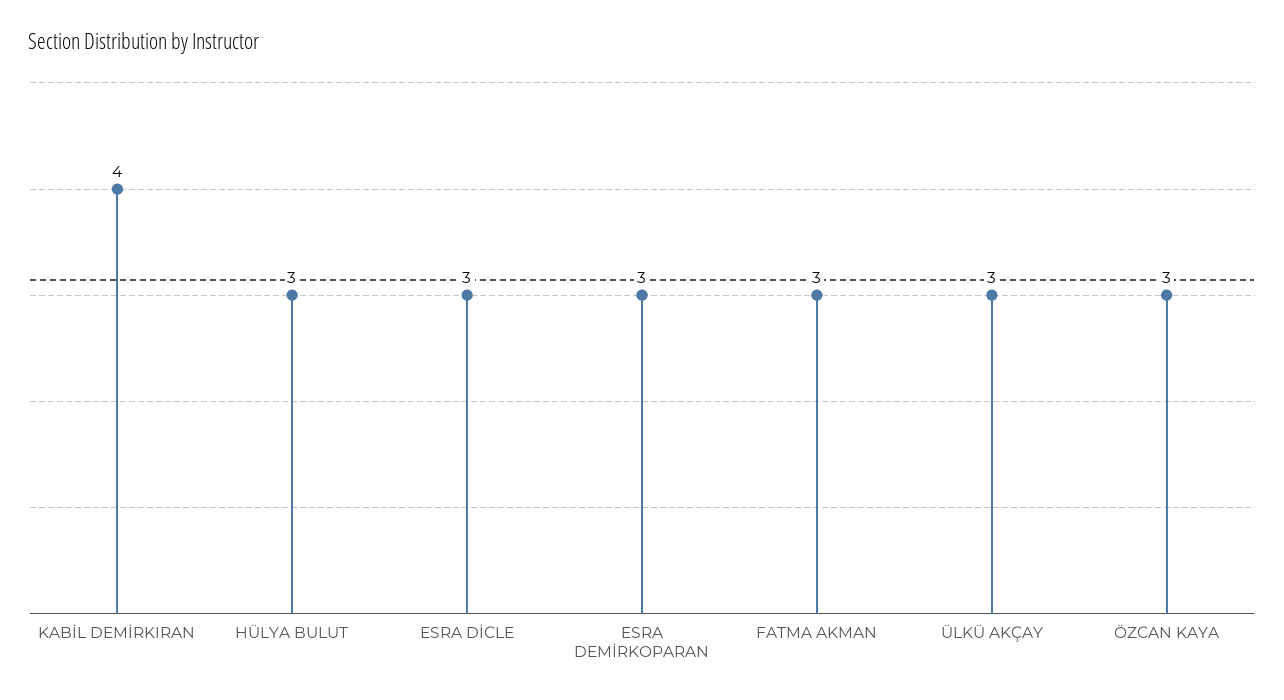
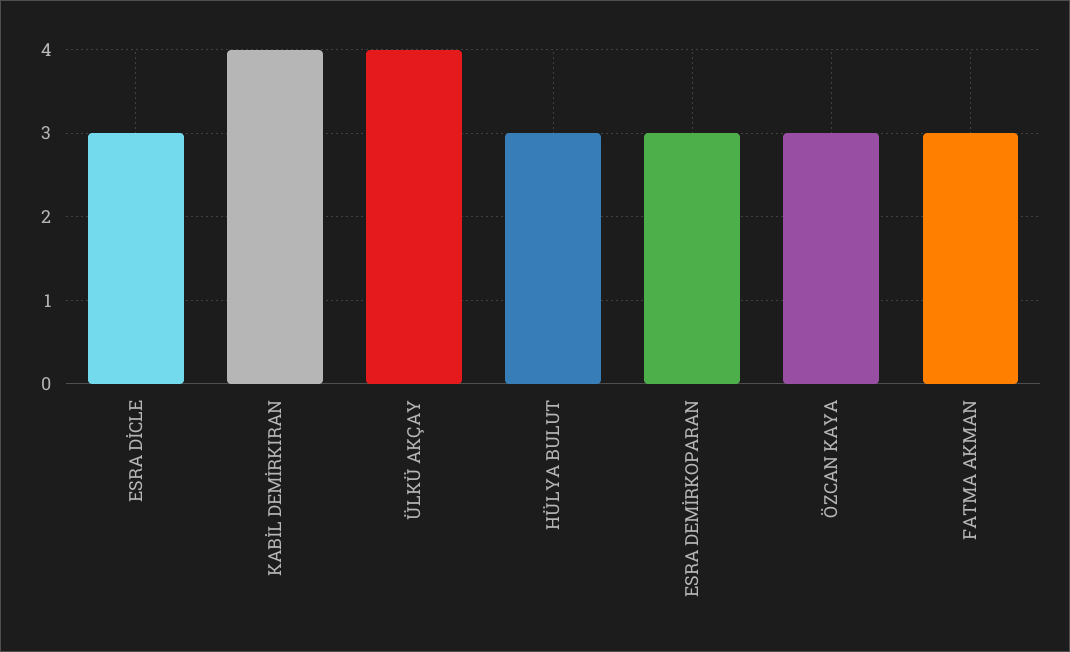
  {
    "KABİL DEMİRKIRAN": 4,
    "HÜLYA BULUT": 3,
    "ESRA DİCLE": 3,
    "ESRA DEMİRKOPARAN": 3,
    "FATMA AKMAN": 3,
-   "ÜLKÜ AKÇAY": 3,
+   "ÜLKÜ AKÇAY": 4,
    "ÖZCAN KAYA": 3
  }

